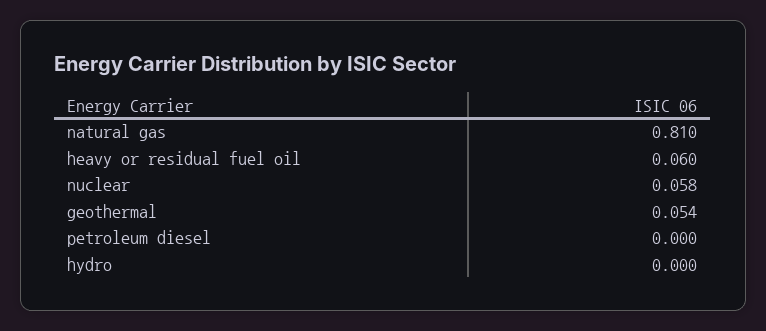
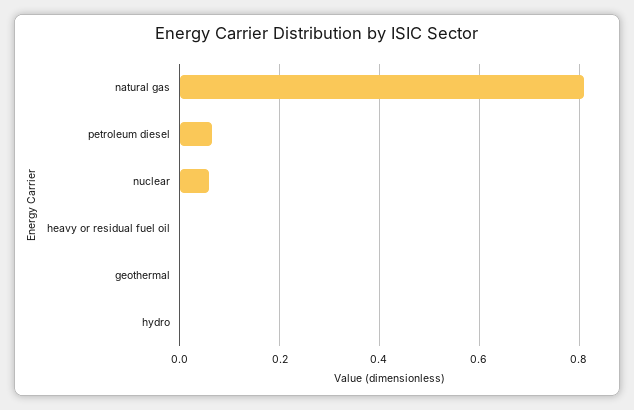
  {
    "natural gas": 0.81,
-   "heavy or residual fuel oil": 0.06,
+   "heavy or residual fuel oil": 0,
    "nuclear": 0.058,
-   "geothermal": 0.054,
+   "geothermal": 0,
-   "petroleum diesel": 0,
+   "petroleum diesel": 0.06,
    "hydro": 0
  }

